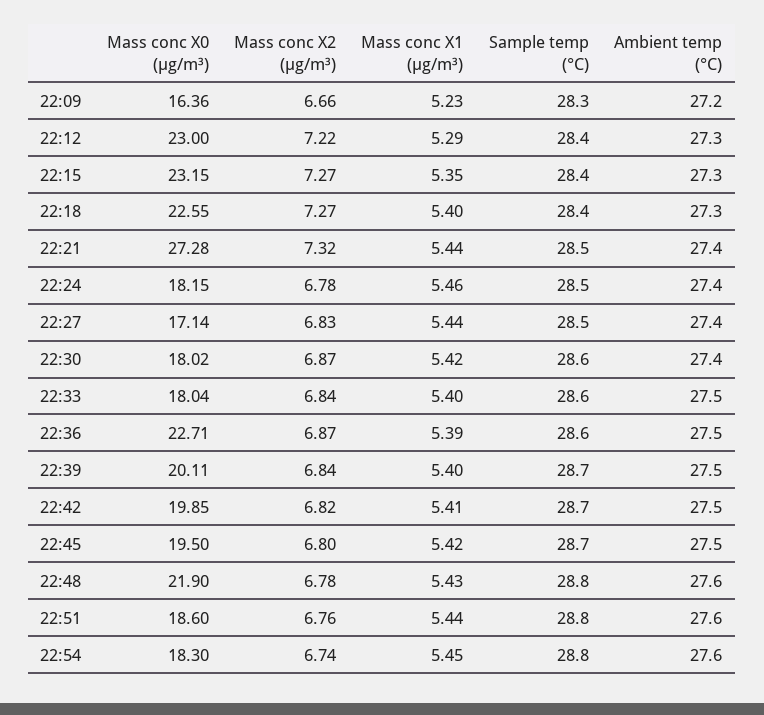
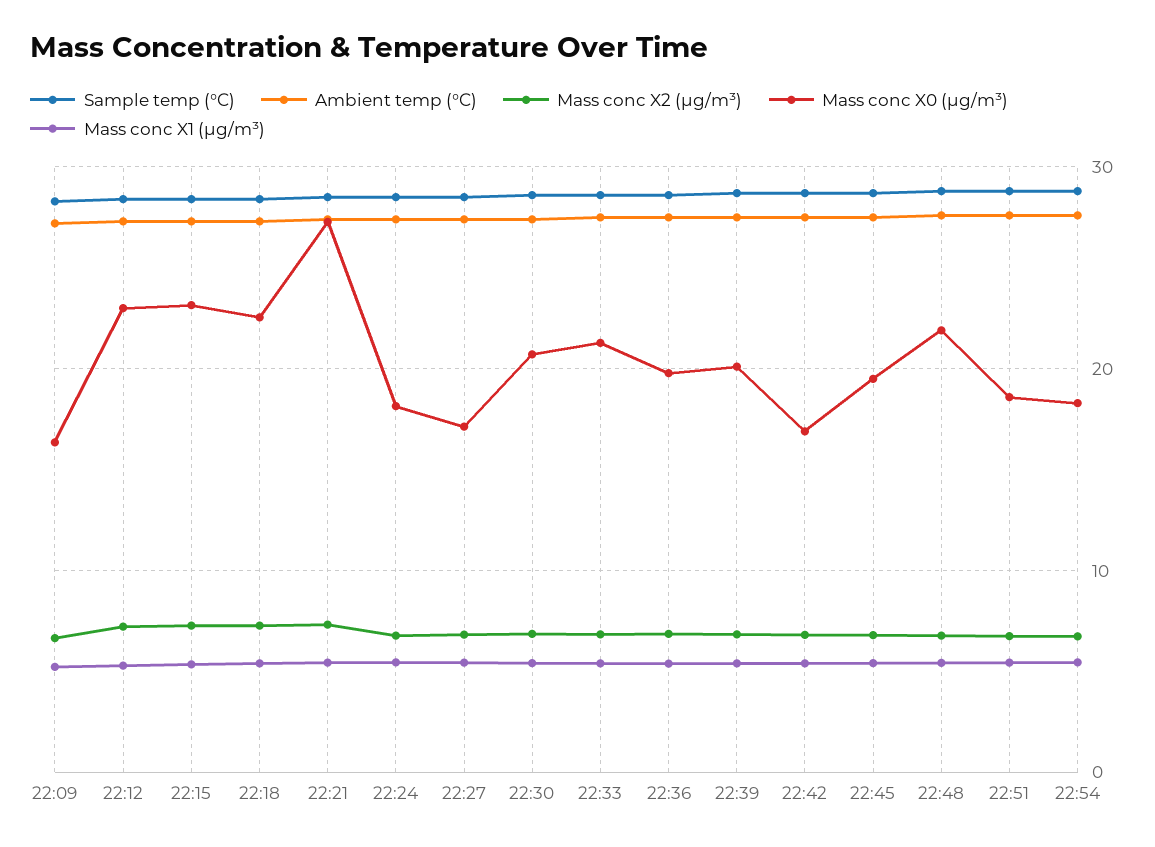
  {
    "Mass conc X0 (μg/m³)": {
      "22:09": 16.36,
      "22:12": 23,
      "22:15": 23.15,
      "22:18": 22.55,
      "22:21": 27.28,
      "22:24": 18.15,
      "22:27": 17.14,
-     "22:30": 18.02,
+     "22:30": 21,
-     "22:33": 18.04,
+     "22:33": 21,
-     "22:36": 22.71,
+     "22:36": 20,
      "22:39": 20.11,
-     "22:42": 19.85,
+     "22:42": 17,
      "22:45": 19.5,
      "22:48": 21.9,
      "22:51": 18.6,
      "22:54": 18.3
    },
    "Mass conc X2 (μg/m³)": {
      "22:09": 6.66,
      "22:12": 7.22,
      "22:15": 7.27,
      "22:18": 7.27,
      "22:21": 7.32,
      "22:24": 6.78,
      "22:27": 6.83,
      "22:30": 6.87,
      "22:33": 6.84,
      "22:36": 6.87,
      "22:39": 6.84,
      "22:42": 6.82,
      "22:45": 6.8,
      "22:48": 6.78,
      "22:51": 6.76,
      "22:54": 6.74
    },
    "Mass conc X1 (μg/m³)": {
      "22:09": 5.23,
      "22:12": 5.29,
      "22:15": 5.35,
      "22:18": 5.4,
      "22:21": 5.44,
      "22:24": 5.46,
      "22:27": 5.44,
      "22:30": 5.42,
      "22:33": 5.4,
      "22:36": 5.39,
      "22:39": 5.4,
      "22:42": 5.41,
      "22:45": 5.42,
      "22:48": 5.43,
      "22:51": 5.44,
      "22:54": 5.45
    },
    "Sample temp (°C)": {
      "22:09": 28.3,
      "22:12": 28.4,
      "22:15": 28.4,
      "22:18": 28.4,
      "22:21": 28.5,
      "22:24": 28.5,
      "22:27": 28.5,
      "22:30": 28.6,
      "22:33": 28.6,
      "22:36": 28.6,
      "22:39": 28.7,
      "22:42": 28.7,
      "22:45": 28.7,
      "22:48": 28.8,
      "22:51": 28.8,
      "22:54": 28.8
    },
    "Ambient temp (°C)": {
      "22:09": 27.2,
      "22:12": 27.3,
      "22:15": 27.3,
      "22:18": 27.3,
      "22:21": 27.4,
      "22:24": 27.4,
      "22:27": 27.4,
      "22:30": 27.4,
      "22:33": 27.5,
      "22:36": 27.5,
      "22:39": 27.5,
      "22:42": 27.5,
      "22:45": 27.5,
      "22:48": 27.6,
      "22:51": 27.6,
      "22:54": 27.6
    }
  }

